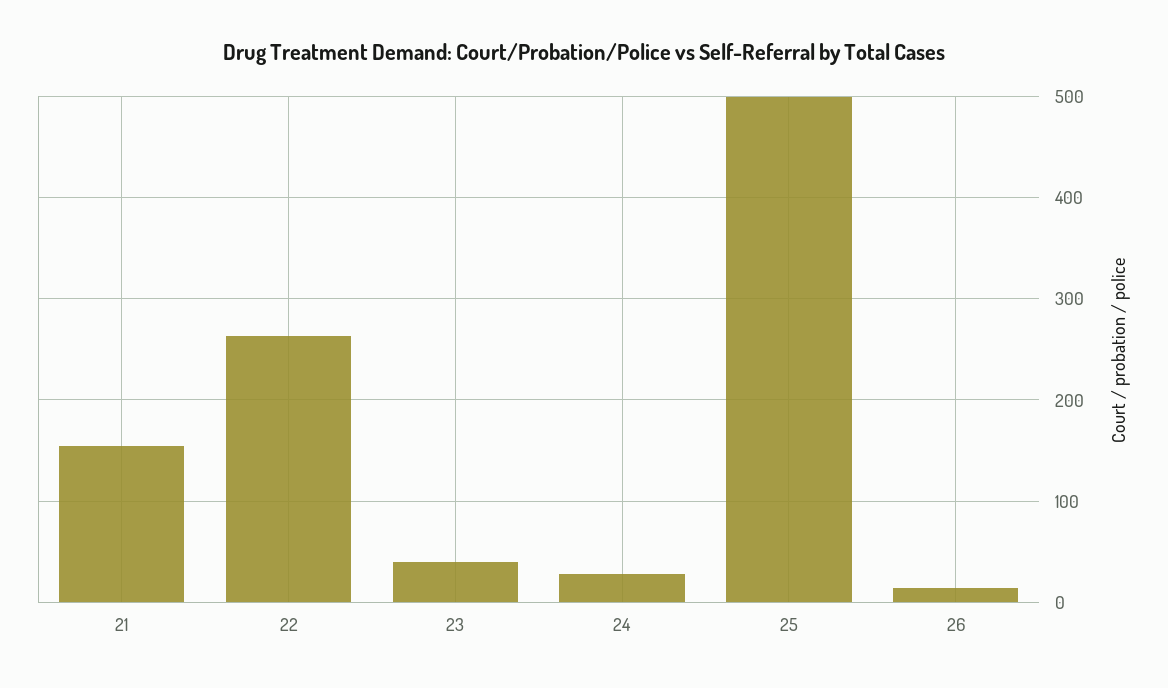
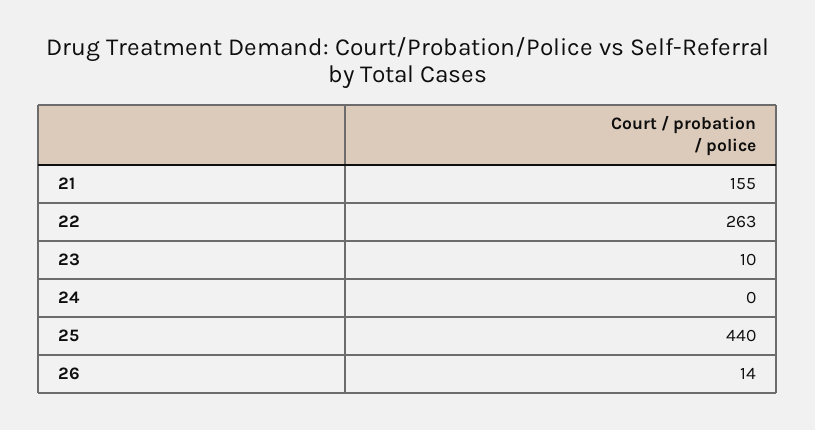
  {
    "21": 155,
    "22": 263,
-   "23": 40,
+   "23": 10,
-   "24": 30,
+   "24": 0,
-   "25": 500,
+   "25": 440,
    "26": 14
  }

